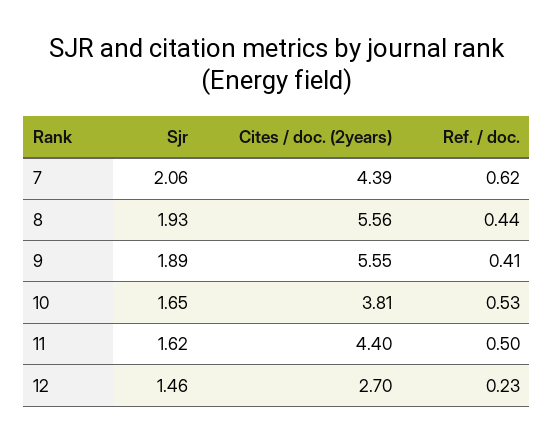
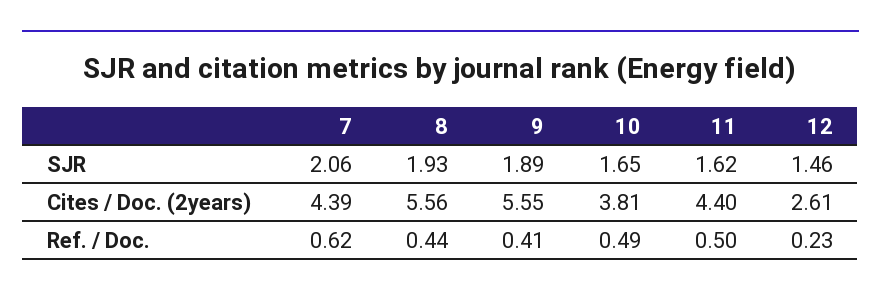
  {
    "Sjr": {
      "7": 2.06,
      "8": 1.93,
      "9": 1.89,
      "10": 1.65,
      "11": 1.62,
      "12": 1.46
    },
    "Cites / doc. (2years)": {
      "7": 4.39,
      "8": 5.56,
      "9": 5.55,
      "10": 3.81,
      "11": 4.4,
-     "12": 2.7
+     "12": 2.61
    },
    "Ref. / doc.": {
      "7": 0.62,
      "8": 0.44,
      "9": 0.41,
-     "10": 0.53,
+     "10": 0.49,
      "11": 0.5,
      "12": 0.23
    }
  }

